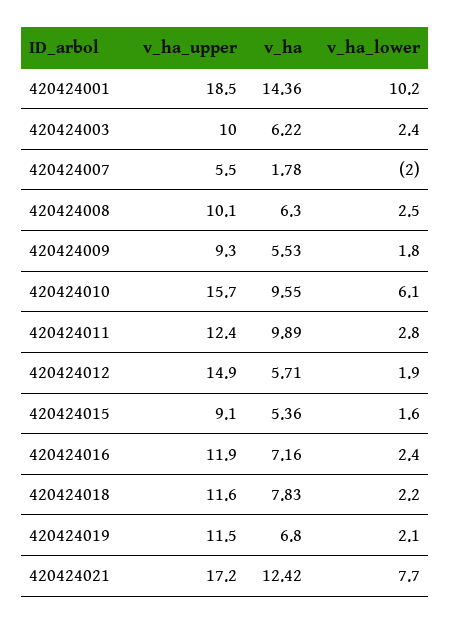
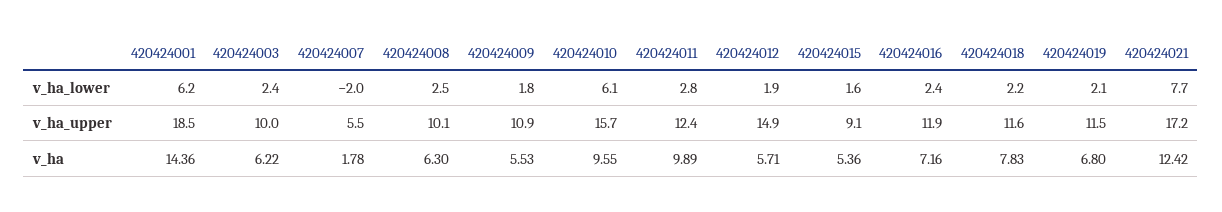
  {
    "v_ha_upper": {
      "420424001": 18.5,
      "420424003": 10,
      "420424007": 5.5,
      "420424008": 10.1,
-     "420424009": 9.3,
+     "420424009": 10.9,
      "420424010": 15.7,
      "420424011": 12.4,
      "420424012": 14.9,
      "420424015": 9.1,
      "420424016": 11.9,
      "420424018": 11.6,
      "420424019": 11.5,
      "420424021": 17.2
    },
    "v_ha": {
      "420424001": 14.36,
      "420424003": 6.22,
      "420424007": 1.78,
      "420424008": 6.3,
      "420424009": 5.53,
      "420424010": 9.55,
      "420424011": 9.89,
      "420424012": 5.71,
      "420424015": 5.36,
      "420424016": 7.16,
      "420424018": 7.83,
      "420424019": 6.8,
      "420424021": 12.42
    },
    "v_ha_lower": {
-     "420424001": 10.2,
+     "420424001": 6.2,
      "420424003": 2.4,
      "420424007": -2,
      "420424008": 2.5,
      "420424009": 1.8,
      "420424010": 6.1,
      "420424011": 2.8,
      "420424012": 1.9,
      "420424015": 1.6,
      "420424016": 2.4,
      "420424018": 2.2,
      "420424019": 2.1,
      "420424021": 7.7
    }
  }

